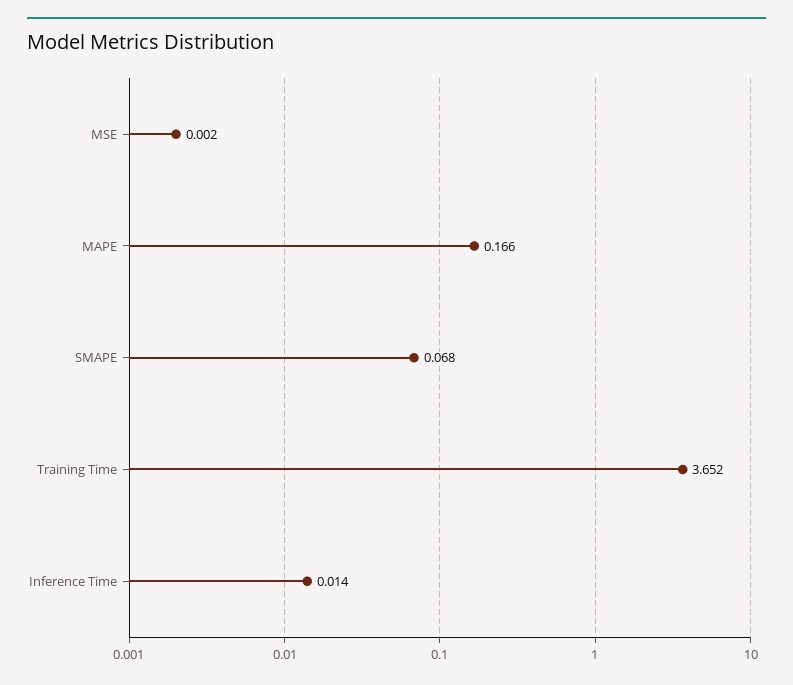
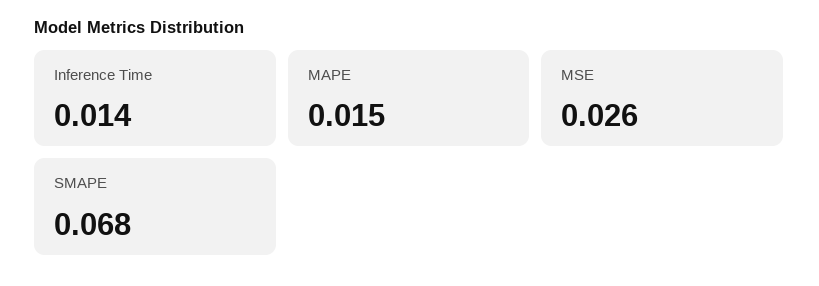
  {
-   "MSE": 0.002,
+   "MSE": 0.026,
-   "MAPE": 0.166,
+   "MAPE": 0.015,
    "SMAPE": 0.068,
-   "Training Time": 3.652,
    "Inference Time": 0.014
  }

